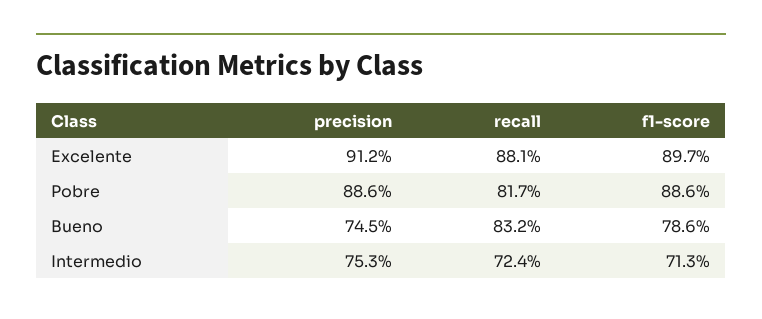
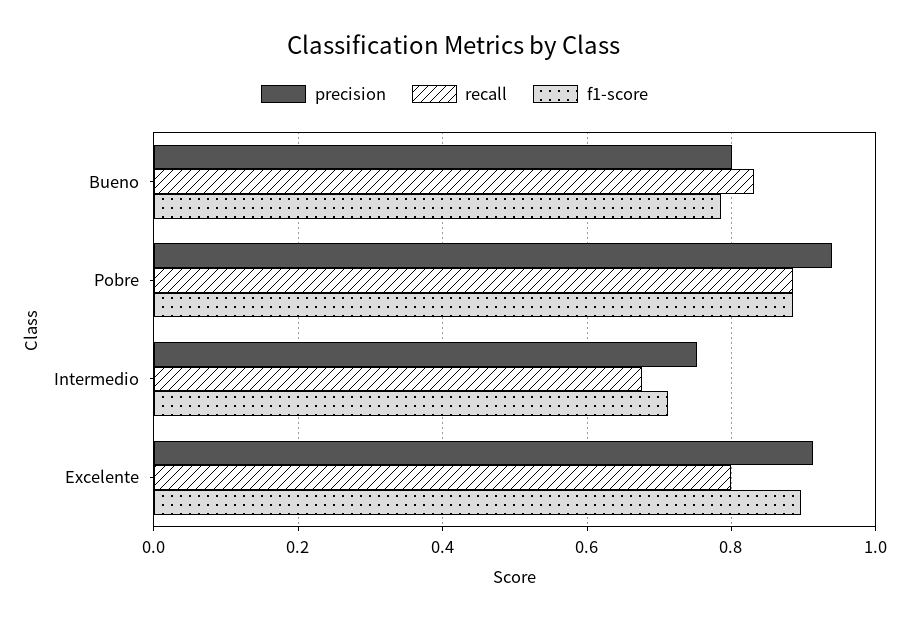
  {
    "precision": {
      "Excelente": 0.912,
-     "Pobre": 0.886,
+     "Pobre": 0.94,
-     "Bueno": 0.745,
+     "Bueno": 0.8,
      "Intermedio": 0.753
    },
    "recall": {
-     "Excelente": 0.881,
+     "Excelente": 0.8,
-     "Pobre": 0.817,
+     "Pobre": 0.88,
      "Bueno": 0.832,
-     "Intermedio": 0.724
+     "Intermedio": 0.68
    },
    "f1-score": {
      "Excelente": 0.897,
      "Pobre": 0.886,
      "Bueno": 0.786,
      "Intermedio": 0.713
    }
  }

